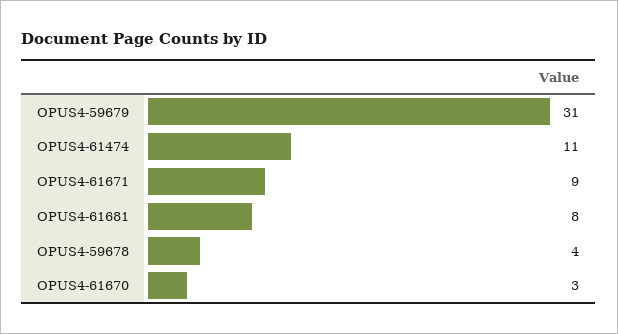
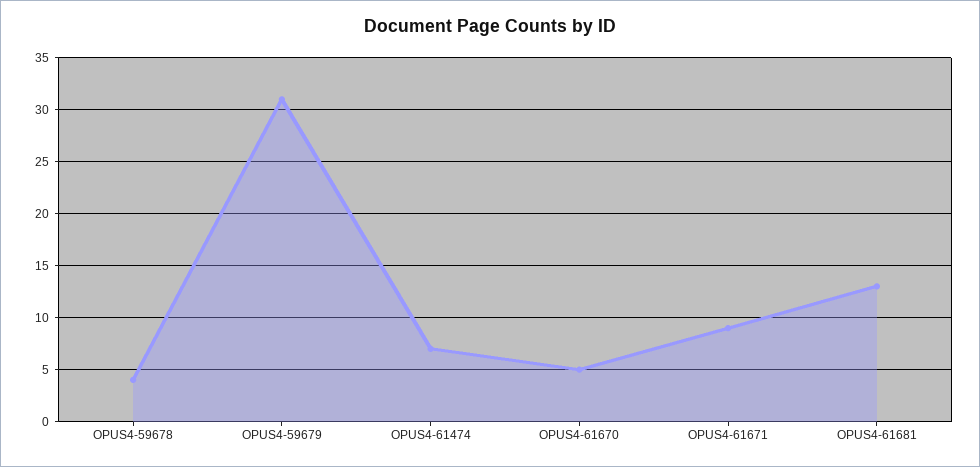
  {
    "OPUS4-59679": 31,
-   "OPUS4-61474": 11,
+   "OPUS4-61474": 7,
    "OPUS4-61671": 9,
-   "OPUS4-61681": 8,
+   "OPUS4-61681": 13,
    "OPUS4-59678": 4,
-   "OPUS4-61670": 3
+   "OPUS4-61670": 5
  }

